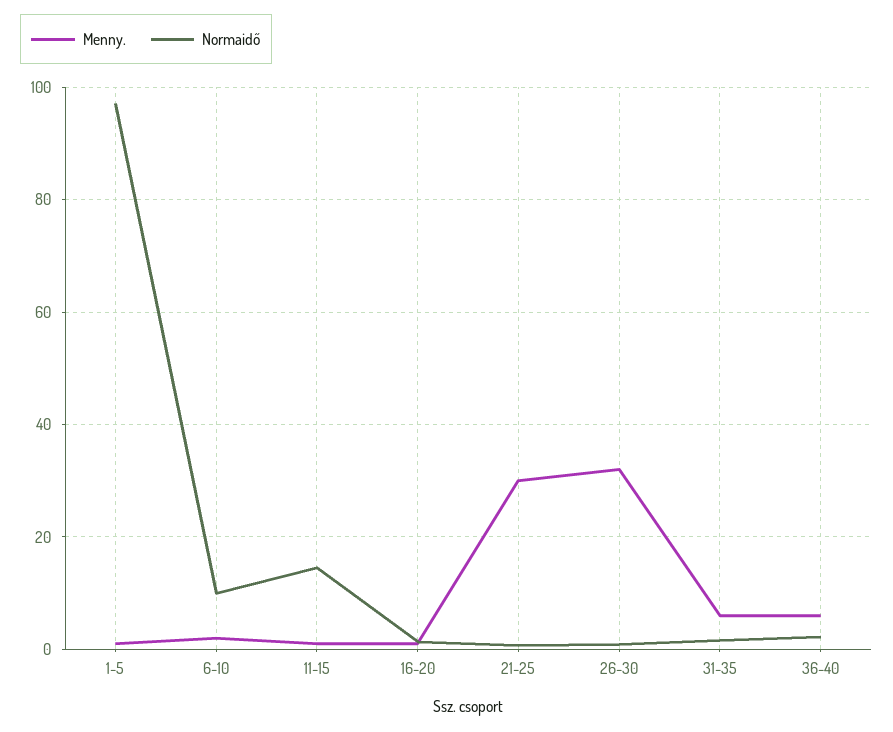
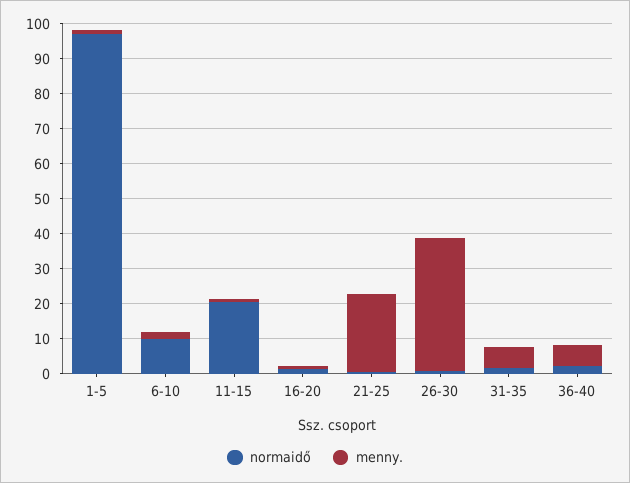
  {
    "Menny.": {
      "1-5": 2,
      "6-10": 2,
      "11-15": 2,
      "16-20": 2,
-     "21-25": 30,
+     "21-25": 22.5,
-     "26-30": 32,
+     "26-30": 37.5,
      "31-35": 6,
      "36-40": 6
    },
    "Normaidő": {
      "1-5": 98,
      "6-10": 10,
-     "11-15": 14,
+     "11-15": 20,
      "16-20": 2,
      "21-25": 0,
      "26-30": 0,
      "31-35": 2,
      "36-40": 2
    }
  }

